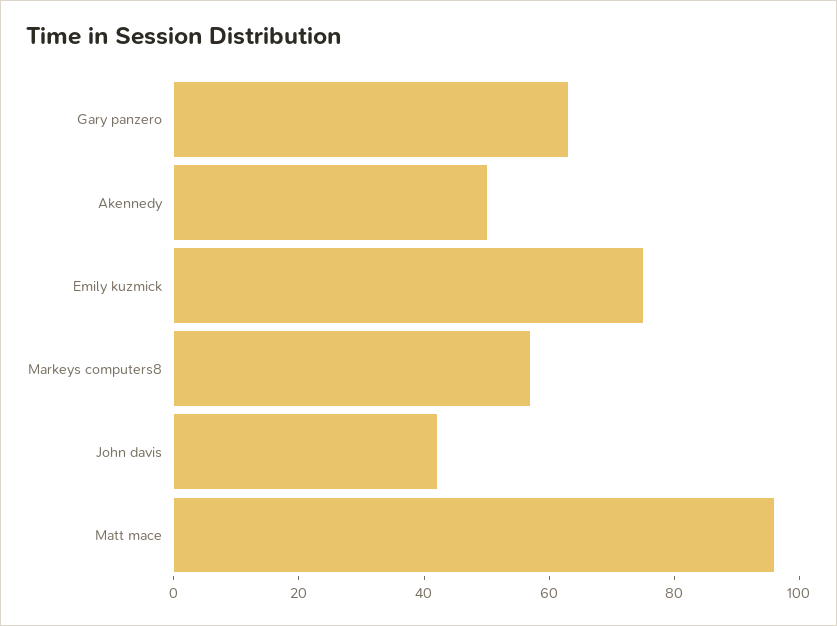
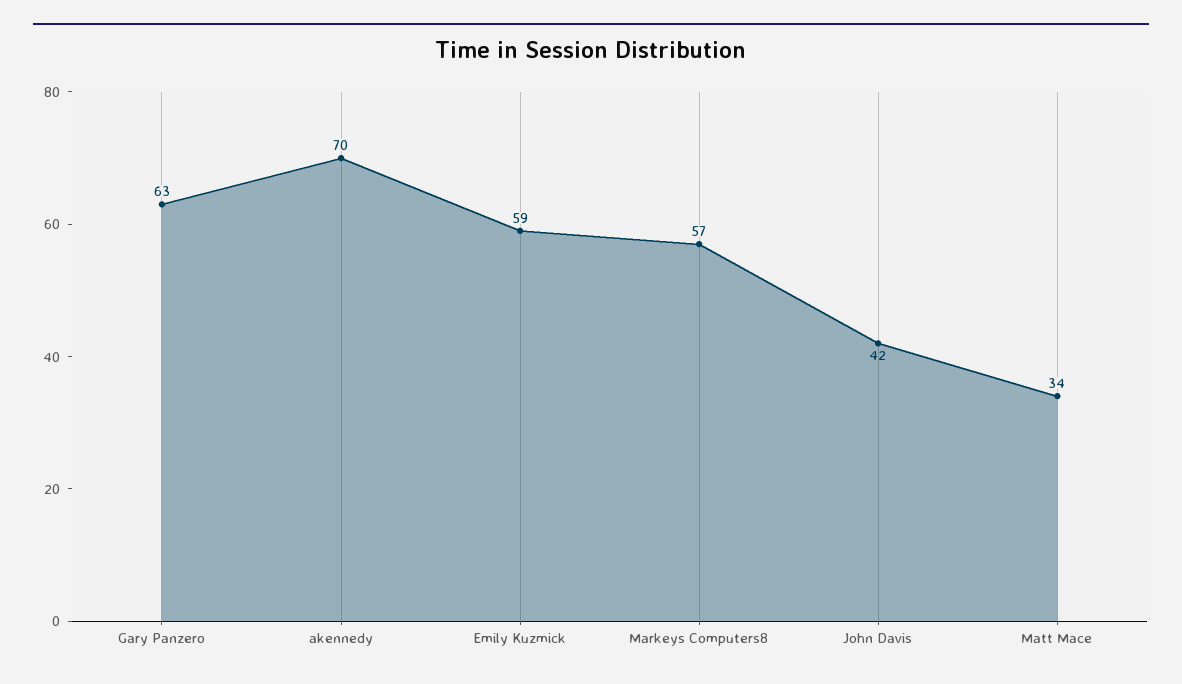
  {
    "Gary panzero": 63,
-   "Akennedy": 50,
+   "Akennedy": 70,
-   "Emily kuzmick": 75,
+   "Emily kuzmick": 59,
    "Markeys computers8": 57,
    "John davis": 42,
-   "Matt mace": 95
+   "Matt mace": 34
  }

